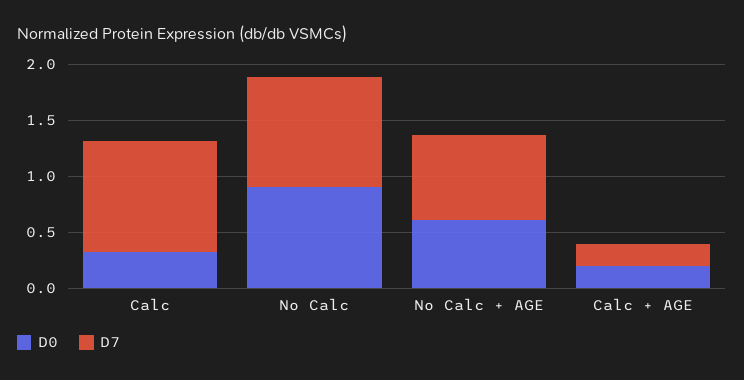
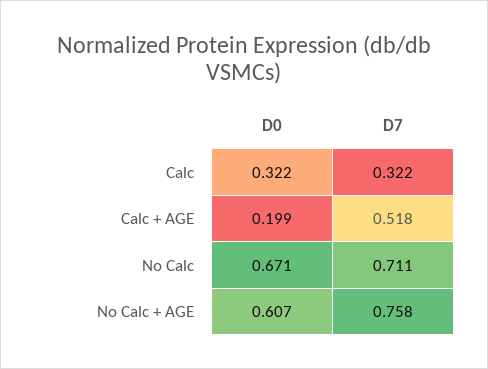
  {
    "D0": {
      "Calc": 0.322,
-     "No Calc": 0.9,
+     "No Calc": 0.671,
      "No Calc + AGE": 0.607,
      "Calc + AGE": 0.199
    },
    "D7": {
-     "Calc": 1,
+     "Calc": 0.322,
-     "No Calc": 1,
+     "No Calc": 0.711,
      "No Calc + AGE": 0.758,
-     "Calc + AGE": 0.2
+     "Calc + AGE": 0.518
    }
  }

